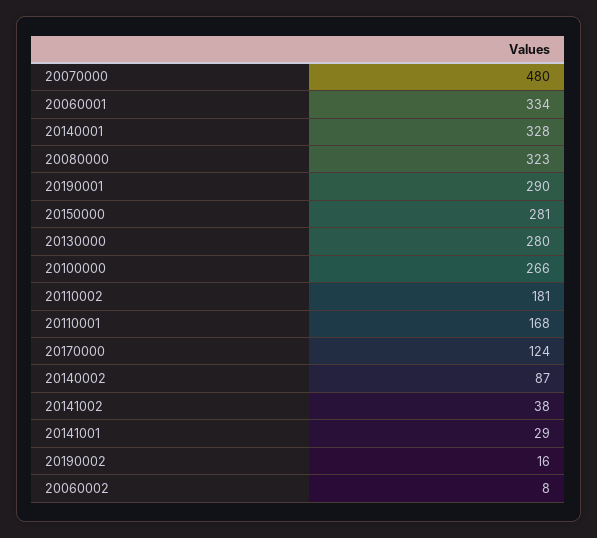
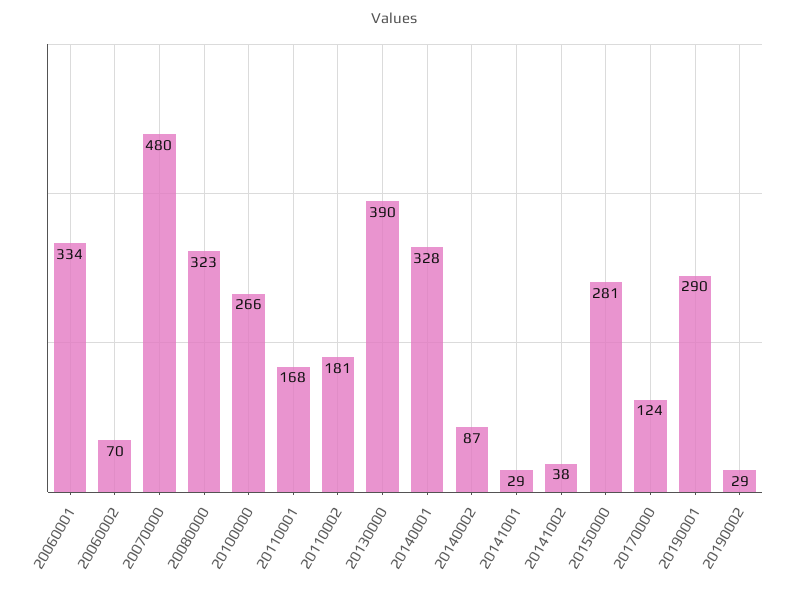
  {
    "20070000": 480,
    "20060001": 334,
    "20140001": 328,
    "20080000": 323,
    "20190001": 290,
    "20150000": 281,
-   "20130000": 280,
+   "20130000": 390,
    "20100000": 266,
    "20110002": 181,
    "20110001": 168,
    "20170000": 124,
    "20140002": 87,
    "20141002": 38,
    "20141001": 29,
-   "20190002": 16,
+   "20190002": 29,
-   "20060002": 8
+   "20060002": 70
  }

